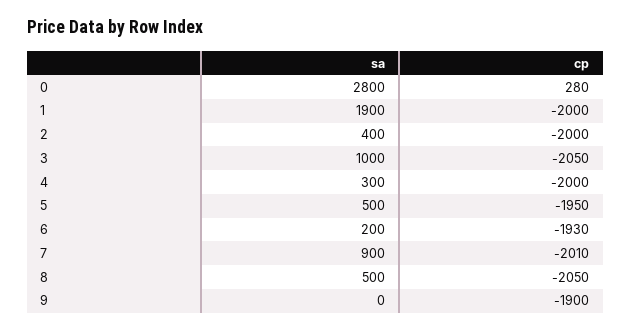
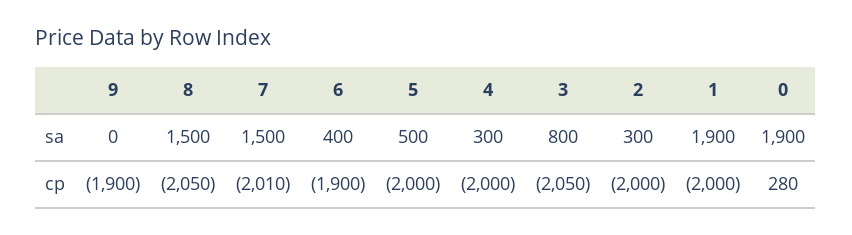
  {
    "sa": {
-     "0": 2800,
+     "0": 1900,
      "1": 1900,
-     "2": 400,
+     "2": 300,
-     "3": 1000,
+     "3": 800,
      "4": 300,
      "5": 500,
-     "6": 200,
+     "6": 400,
-     "7": 900,
+     "7": 1500,
-     "8": 500,
+     "8": 1500,
      "9": 0
    },
    "cp": {
      "0": 280,
      "1": -2000,
      "2": -2000,
      "3": -2050,
      "4": -2000,
-     "5": -1950,
+     "5": -2000,
-     "6": -1930,
+     "6": -1900,
      "7": -2010,
      "8": -2050,
      "9": -1900
    }
  }

